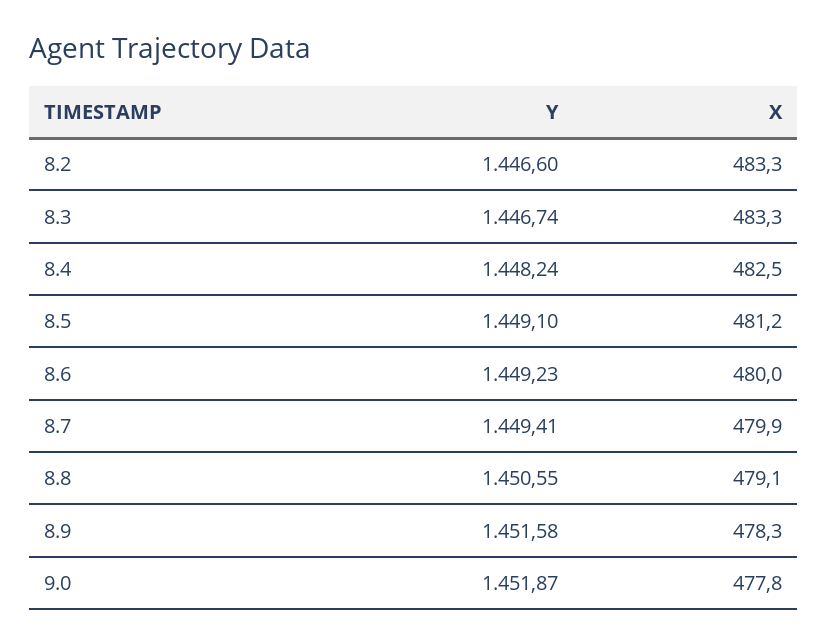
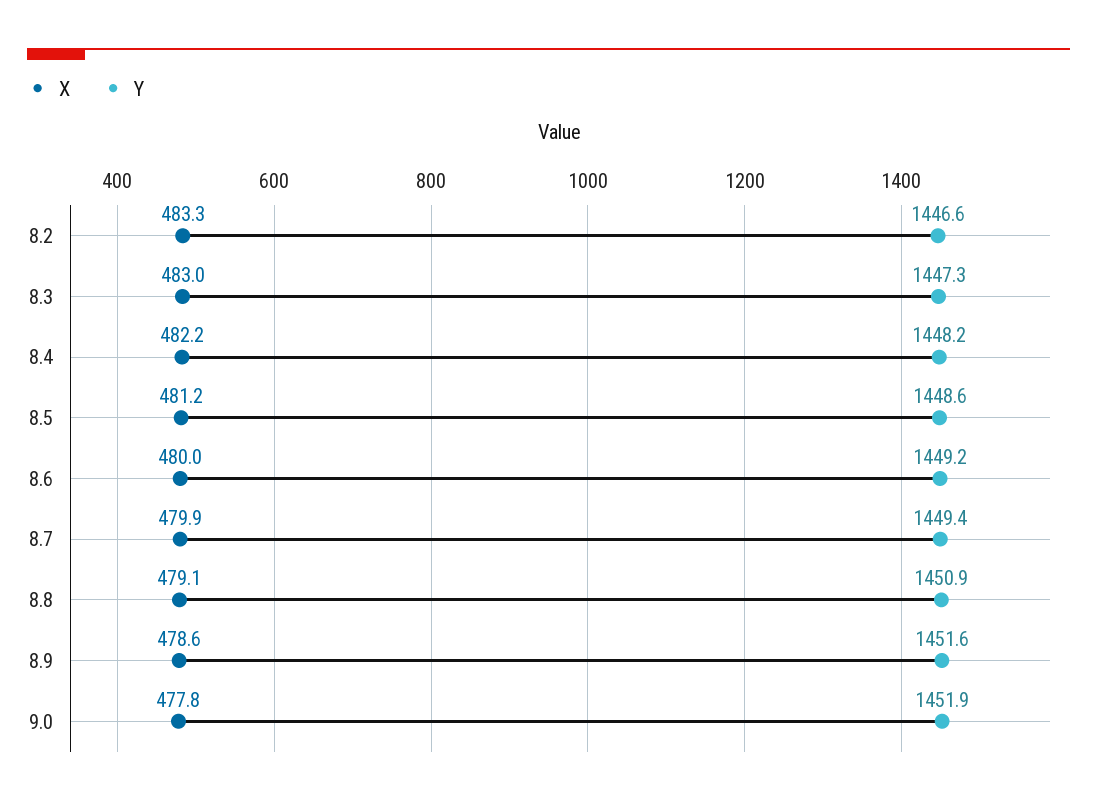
  {
    "Y": {
      "8.2": 1446.6,
-     "8.3": 1446.74,
+     "8.3": 1447.3,
      "8.4": 1448.24,
-     "8.5": 1449.1,
+     "8.5": 1448.6,
      "8.6": 1449.23,
      "8.7": 1449.41,
-     "8.8": 1450.55,
+     "8.8": 1450.9,
      "8.9": 1451.58,
      "9.0": 1451.87
    },
    "X": {
      "8.2": 483.3,
-     "8.3": 483.3,
+     "8.3": 483,
-     "8.4": 482.5,
+     "8.4": 482.2,
      "8.5": 481.2,
      "8.6": 480,
      "8.7": 479.9,
      "8.8": 479.1,
-     "8.9": 478.3,
+     "8.9": 478.6,
      "9.0": 477.8
    }
  }

